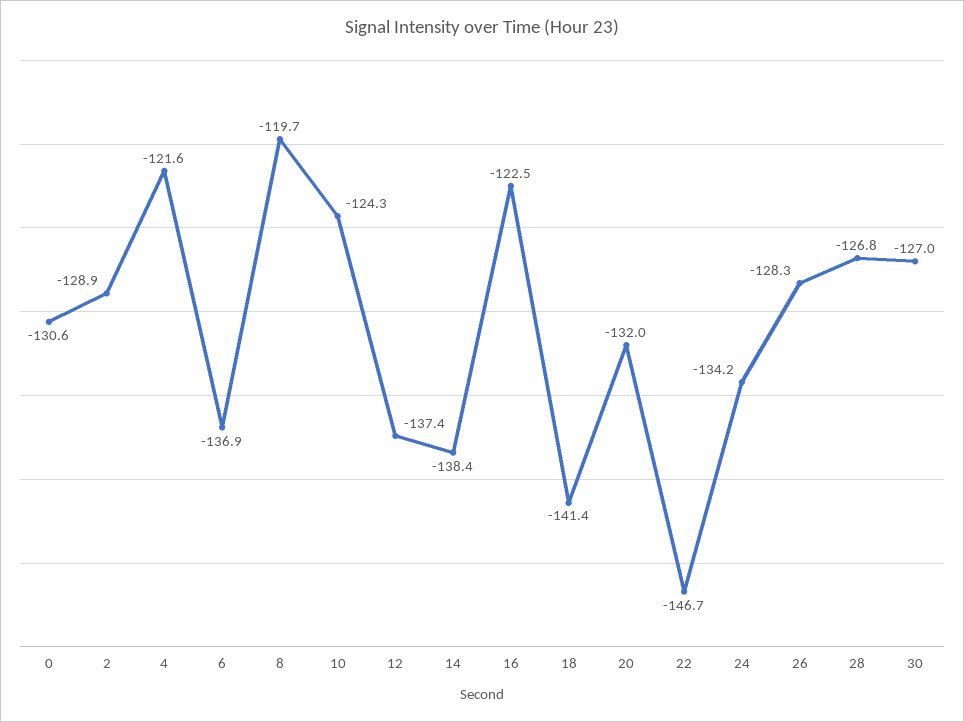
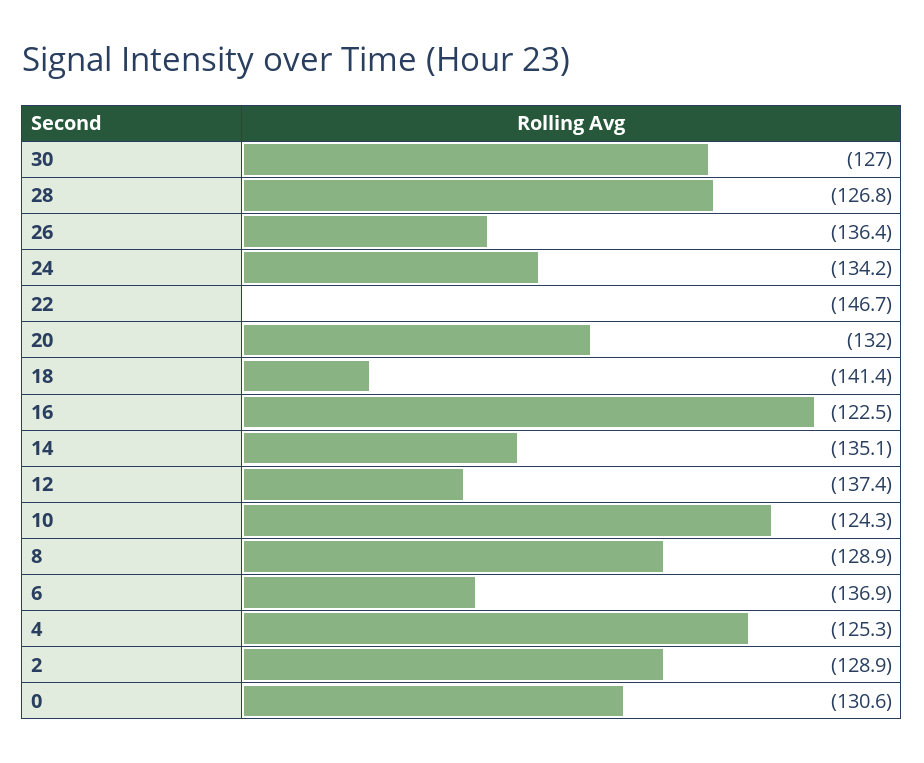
  {
    "0": -130.6,
    "2": -128.9,
-   "4": -121.6,
+   "4": -125.3,
    "6": -136.9,
-   "8": -119.7,
+   "8": -128.9,
    "10": -124.3,
    "12": -137.4,
-   "14": -138.4,
+   "14": -135.1,
    "16": -122.5,
    "18": -141.4,
    "20": -132,
    "22": -146.7,
    "24": -134.2,
-   "26": -128.3,
+   "26": -136.4,
    "28": -126.8,
    "30": -127
  }

